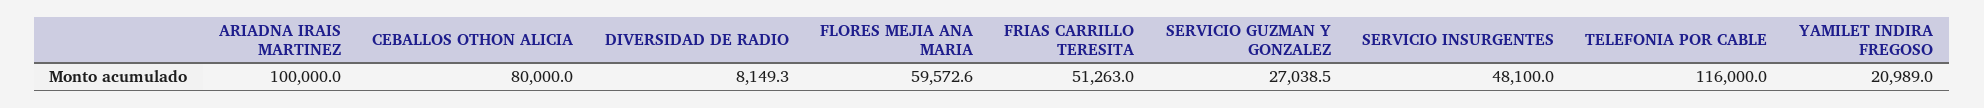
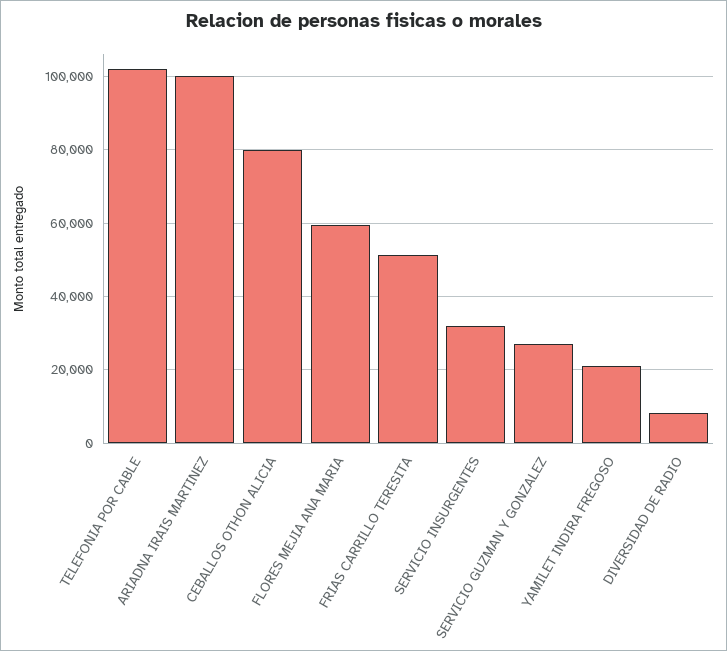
  {
    "ARIADNA IRAIS MARTINEZ": 100000,
    "CEBALLOS OTHON ALICIA": 80000,
    "DIVERSIDAD DE RADIO": 8149.3,
    "FLORES MEJIA ANA MARIA": 59572.6,
    "FRIAS CARRILLO TERESITA": 51263,
    "SERVICIO GUZMAN Y GONZALEZ": 27038.5,
-   "SERVICIO INSURGENTES": 48100,
+   "SERVICIO INSURGENTES": 32000,
-   "TELEFONIA POR CABLE": 116000,
+   "TELEFONIA POR CABLE": 102000,
    "YAMILET INDIRA FREGOSO": 20989
  }

